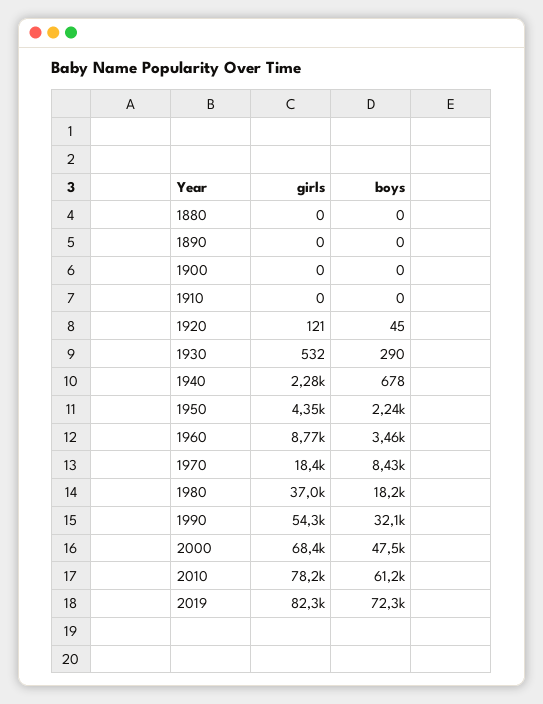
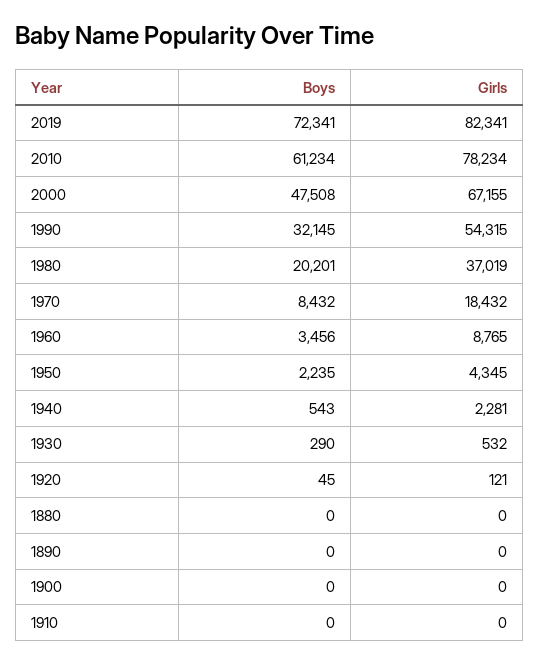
  {
    "girls": {
      "1880": 0,
      "1890": 0,
      "1900": 0,
      "1910": 0,
      "1920": 121,
      "1930": 532,
      "1940": 2281,
      "1950": 4345,
      "1960": 8765,
      "1970": 18432,
      "1980": 37019,
      "1990": 54315,
-     "2000": 68400,
+     "2000": 67155,
      "2010": 78234,
      "2019": 82341
    },
    "boys": {
      "1880": 0,
      "1890": 0,
      "1900": 0,
      "1910": 0,
      "1920": 45,
      "1930": 290,
-     "1940": 678,
+     "1940": 543,
      "1950": 2235,
      "1960": 3456,
      "1970": 8432,
-     "1980": 18200,
+     "1980": 20201,
      "1990": 32145,
      "2000": 47508,
      "2010": 61234,
      "2019": 72341
    }
  }

